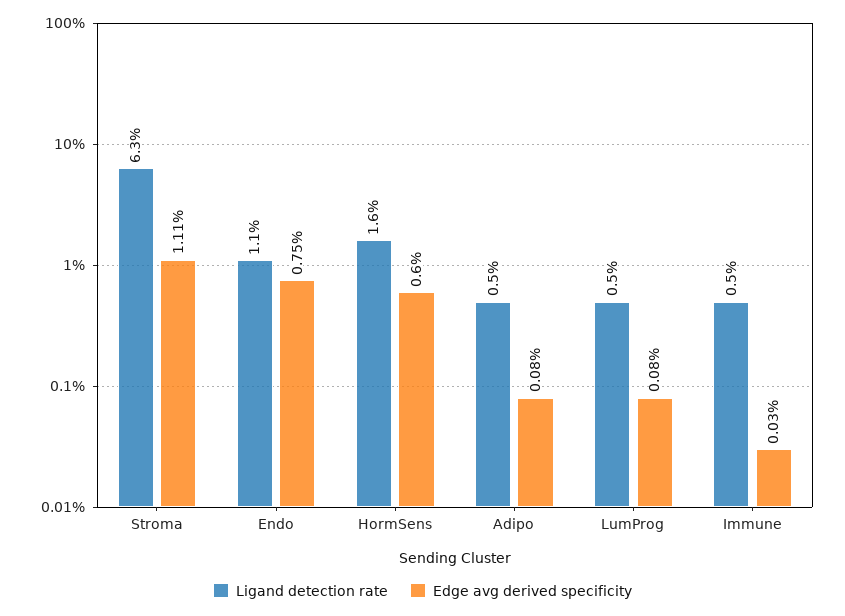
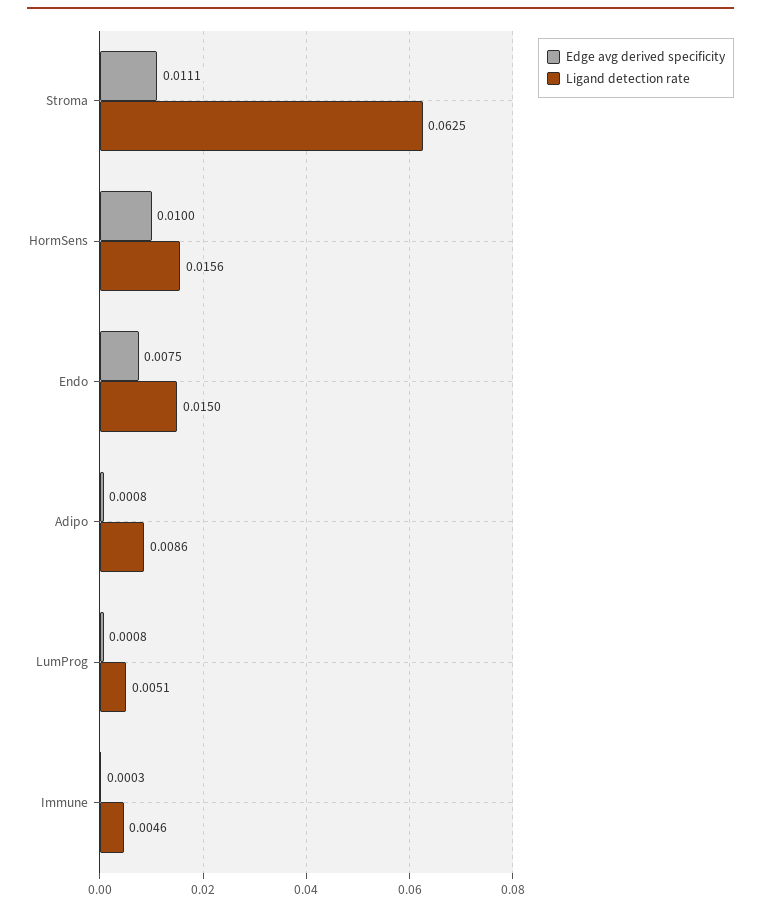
  {
    "Ligand detection rate": {
      "Stroma": 0.0625,
-     "Endo": 0.011,
+     "Endo": 0.015,
      "HormSens": 0.0156,
-     "Adipo": 0.005,
+     "Adipo": 0.0086,
      "LumProg": 0.0051,
      "Immune": 0.0046
    },
    "Edge avg derived specificity": {
      "Stroma": 0.0111,
      "Endo": 0.0075,
-     "HormSens": 0.006,
+     "HormSens": 0.01,
      "Adipo": 0.0008,
      "LumProg": 0.0008,
      "Immune": 0.0003
    }
  }

